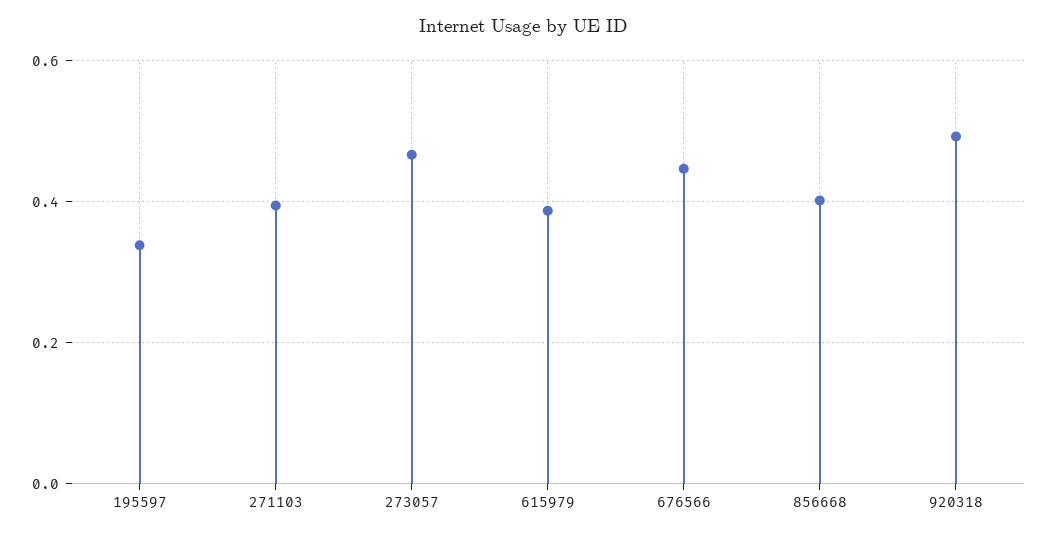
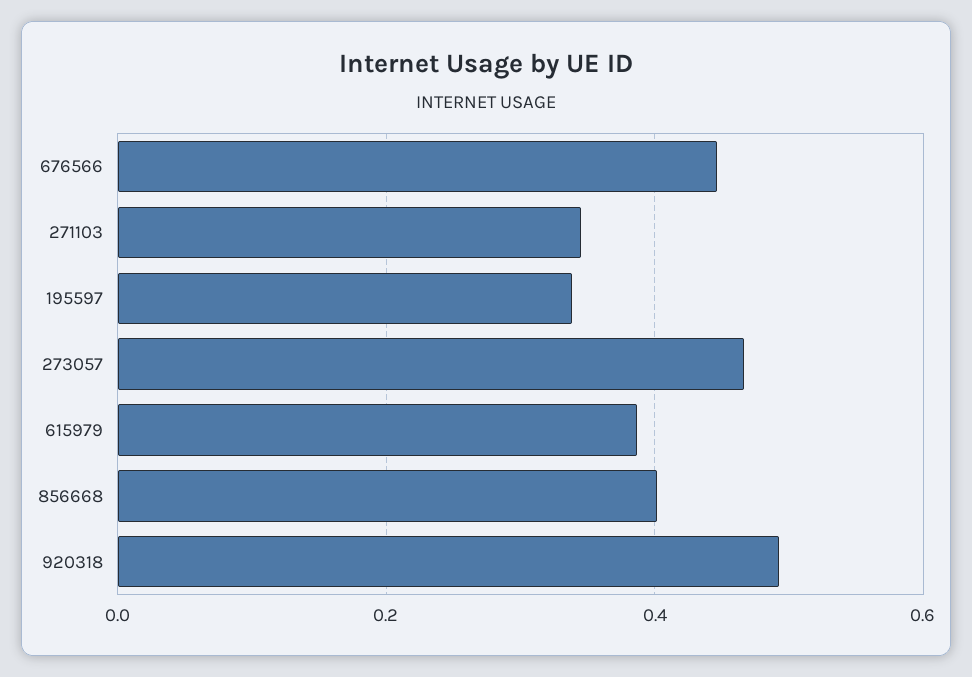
  {
    "195597": 0.34,
-   "271103": 0.4,
+   "271103": 0.34,
    "273057": 0.46,
    "615979": 0.38,
    "676566": 0.44,
    "856668": 0.4,
    "920318": 0.5
  }

